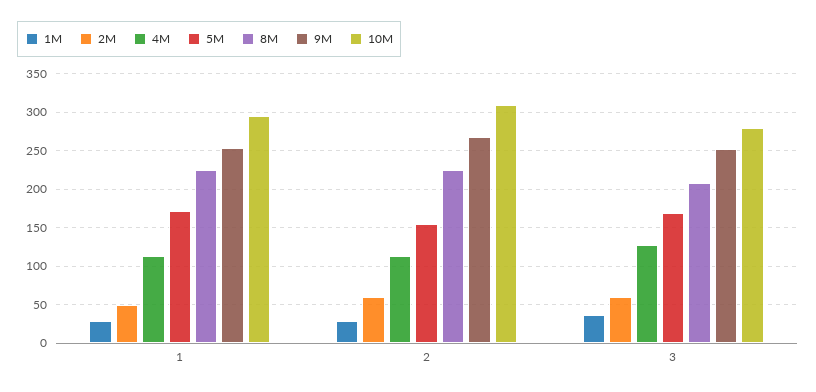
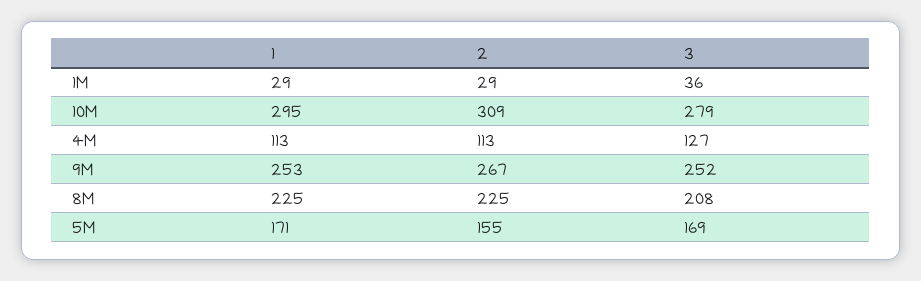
  {
    "1M": {
      "1": 29,
      "2": 29,
      "3": 36
    },
-   "2M": {
-     "1": 50,
-     "2": 60,
-     "3": 60
-   },
    "4M": {
      "1": 113,
      "2": 113,
      "3": 127
    },
    "5M": {
      "1": 171,
      "2": 155,
      "3": 169
    },
    "8M": {
      "1": 225,
      "2": 225,
      "3": 208
    },
    "9M": {
      "1": 253,
      "2": 267,
      "3": 252
    },
    "10M": {
      "1": 295,
      "2": 309,
      "3": 279
    }
  }

